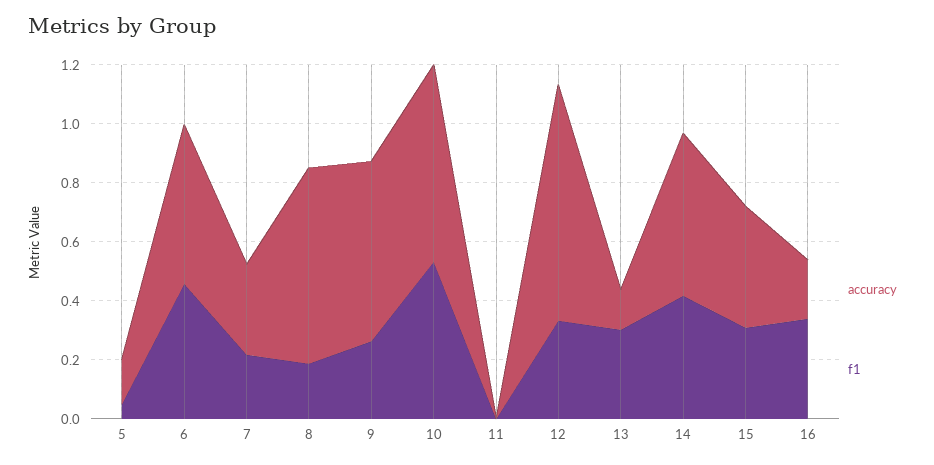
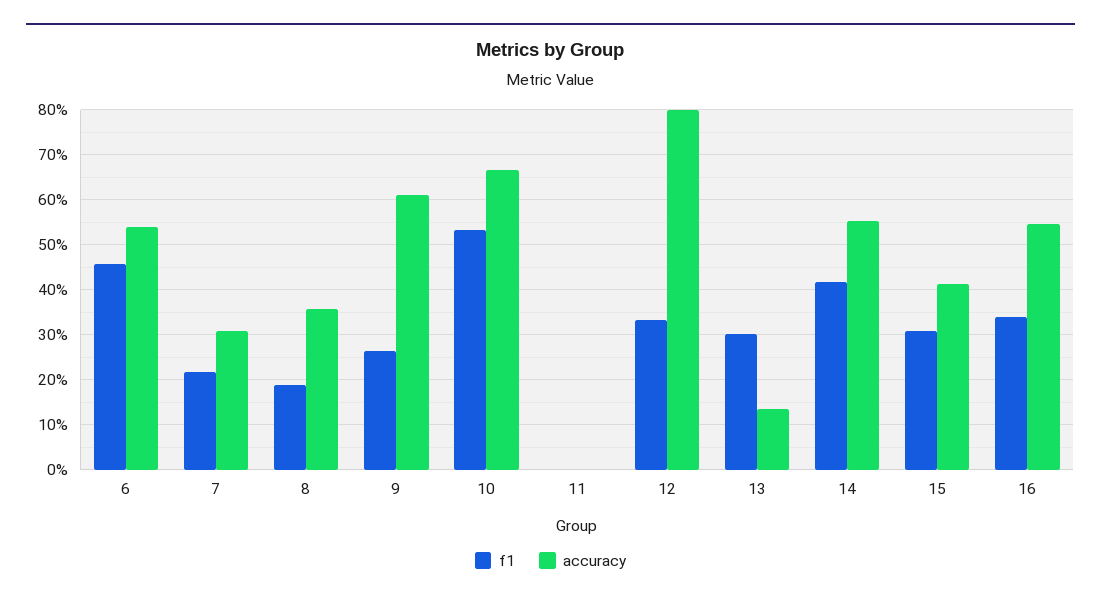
  {
    "accuracy": {
-     "5": 0.15,
      "6": 0.54,
      "7": 0.3,
-     "8": 0.65,
+     "8": 0.36,
      "9": 0.62,
      "10": 0.66,
      "11": 0,
      "12": 0.8,
      "13": 0.14,
      "14": 0.56,
      "15": 0.42,
-     "16": 0.2
+     "16": 0.54
    },
    "f1": {
-     "5": 0.05,
      "6": 0.46,
      "7": 0.22,
      "8": 0.18,
      "9": 0.26,
      "10": 0.54,
      "11": 0,
      "12": 0.34,
      "13": 0.3,
      "14": 0.42,
      "15": 0.3,
      "16": 0.34
    }
  }

